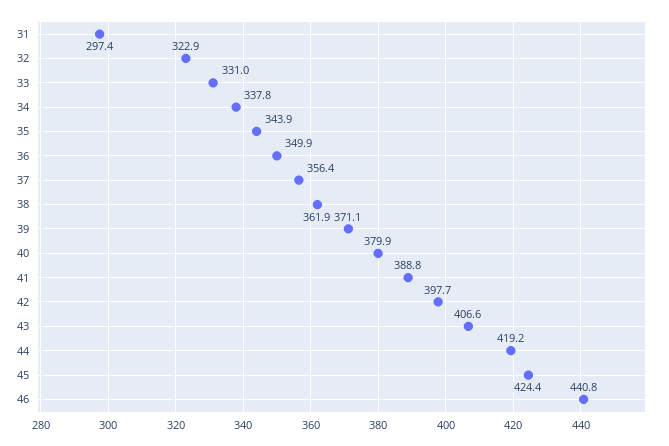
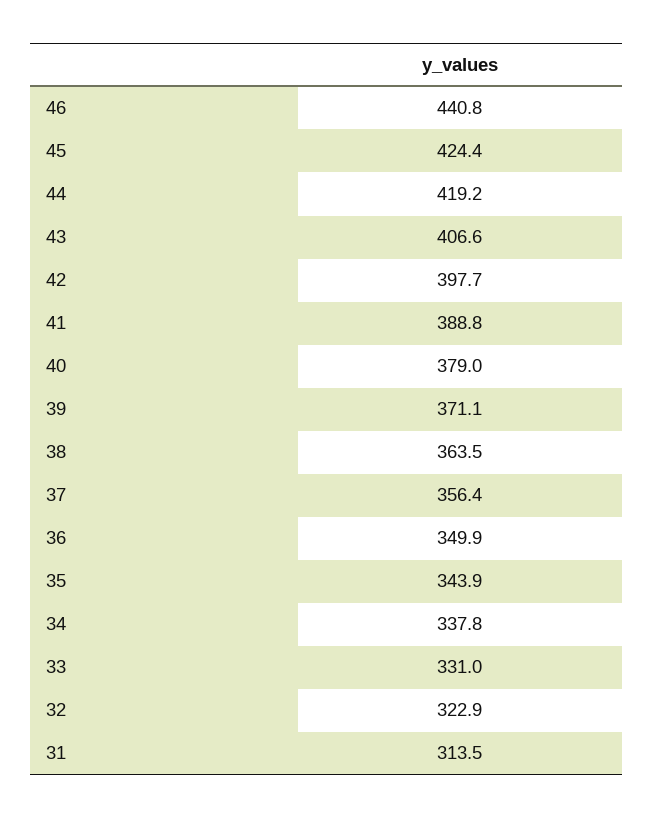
  {
-   "31": 297.4,
+   "31": 313.5,
    "32": 322.9,
    "33": 331,
    "34": 337.8,
    "35": 343.9,
    "36": 349.9,
    "37": 356.4,
-   "38": 361.9,
+   "38": 363.5,
    "39": 371.1,
-   "40": 379.9,
+   "40": 379,
    "41": 388.8,
    "42": 397.7,
    "43": 406.6,
    "44": 419.2,
    "45": 424.4,
    "46": 440.8
  }

